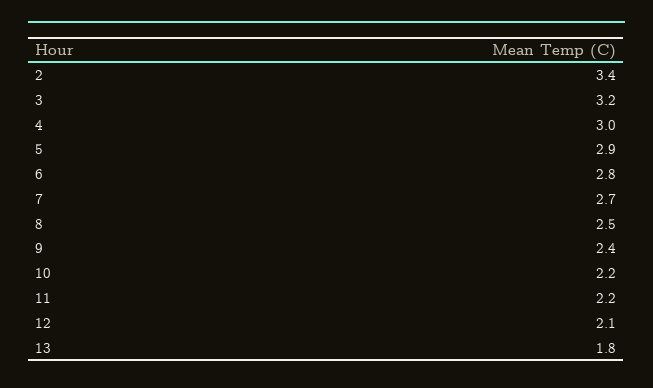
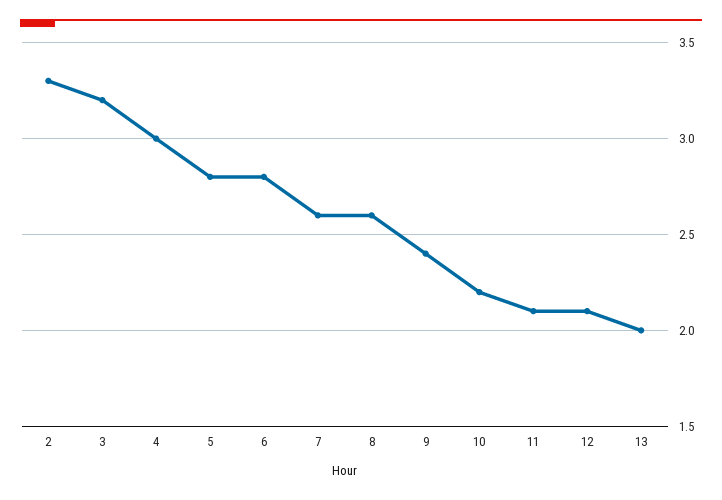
  {
-   "2": 3.4,
+   "2": 3.3,
    "3": 3.2,
    "4": 3,
-   "5": 2.9,
+   "5": 2.8,
    "6": 2.8,
-   "7": 2.7,
+   "7": 2.6,
-   "8": 2.5,
+   "8": 2.6,
    "9": 2.4,
    "10": 2.2,
-   "11": 2.2,
+   "11": 2.1,
    "12": 2.1,
-   "13": 1.8
+   "13": 2
  }

